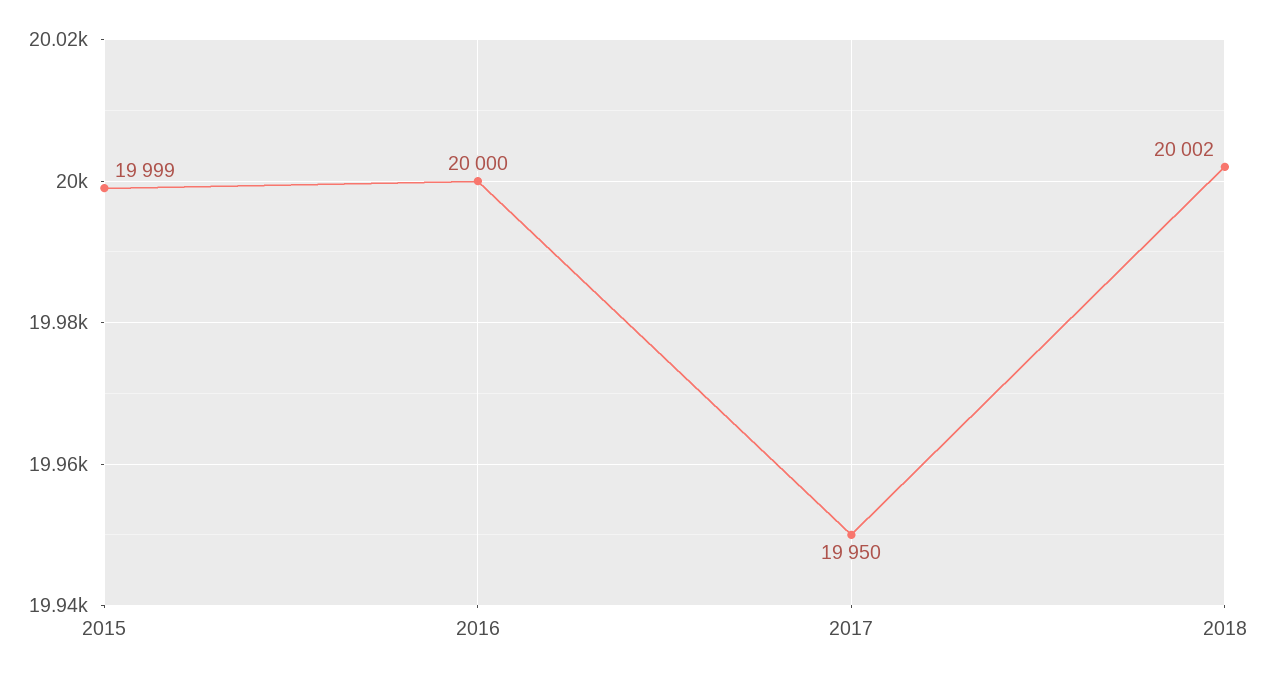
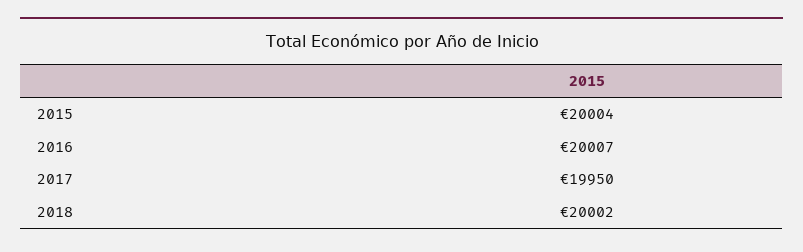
  {
-   "2015": 19999,
+   "2015": 20004,
-   "2016": 20000,
+   "2016": 20007,
    "2017": 19950,
    "2018": 20002
  }

